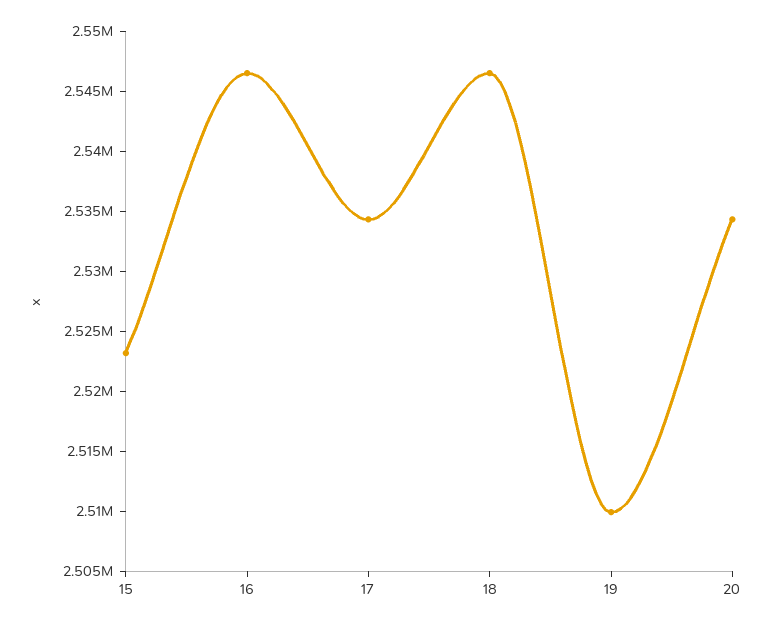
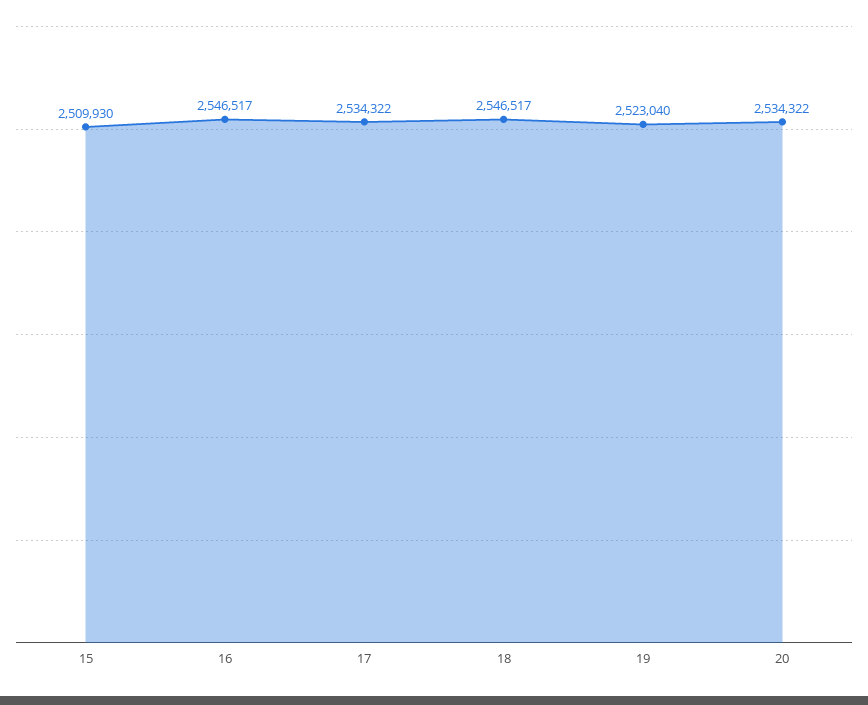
  {
-   "15": 2523000,
+   "15": 2509930,
    "16": 2546517,
    "17": 2534322,
    "18": 2546517,
-   "19": 2510000,
+   "19": 2523040,
    "20": 2534322
  }

